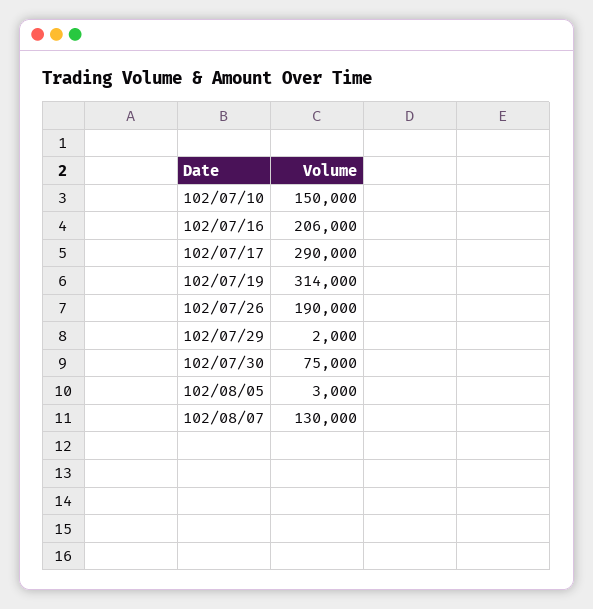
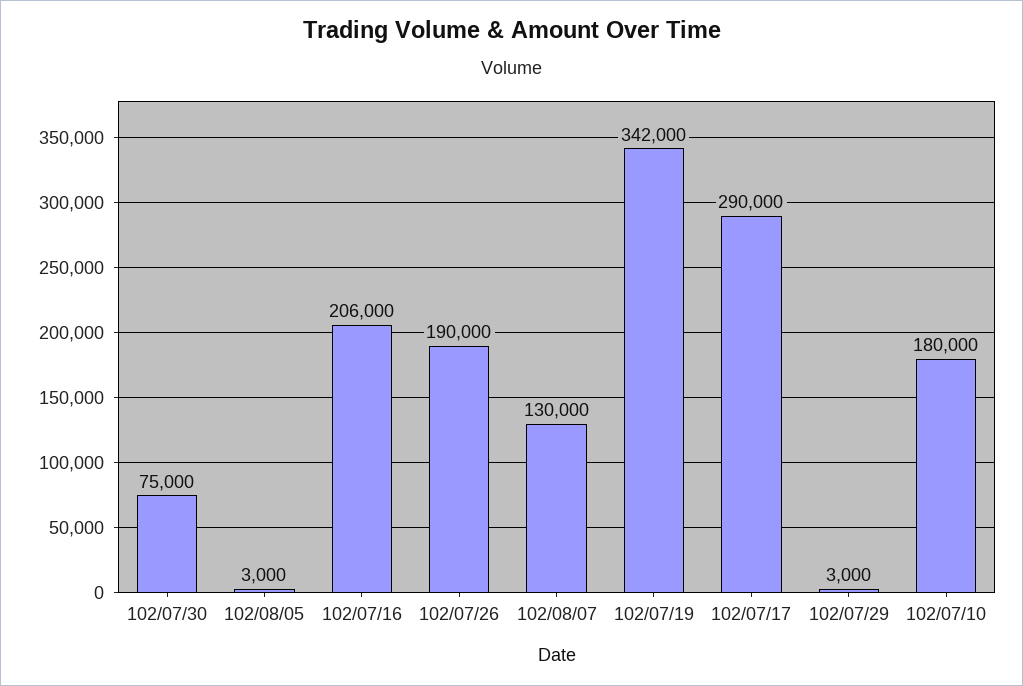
  {
-   "102/07/10": 150000,
+   "102/07/10": 180000,
    "102/07/16": 206000,
    "102/07/17": 290000,
-   "102/07/19": 314000,
+   "102/07/19": 342000,
    "102/07/26": 190000,
-   "102/07/29": 2000,
+   "102/07/29": 3000,
    "102/07/30": 75000,
    "102/08/05": 3000,
    "102/08/07": 130000
  }

